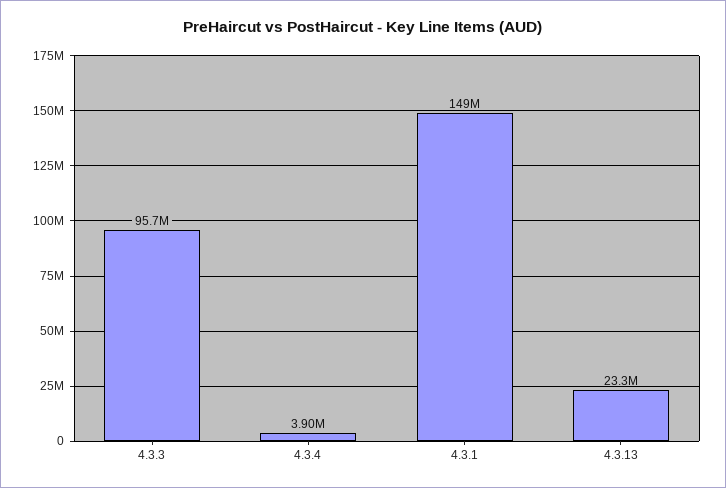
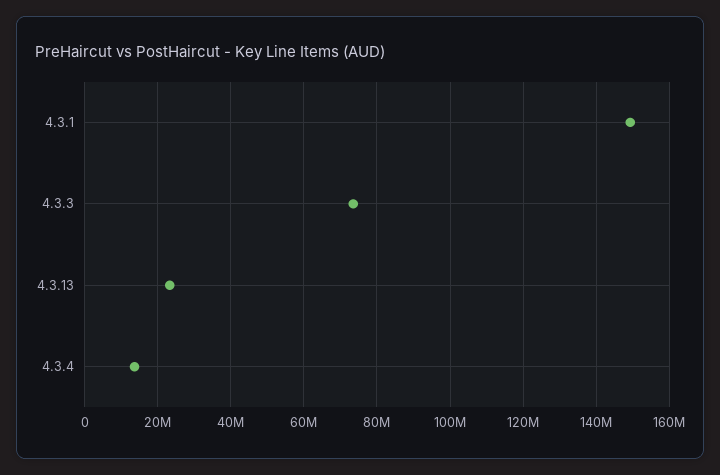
  {
-   "4.3.3": 95700000,
+   "4.3.3": 74000000,
-   "4.3.4": 3900000,
+   "4.3.4": 14000000,
    "4.3.1": 149000000,
    "4.3.13": 23300000
  }

